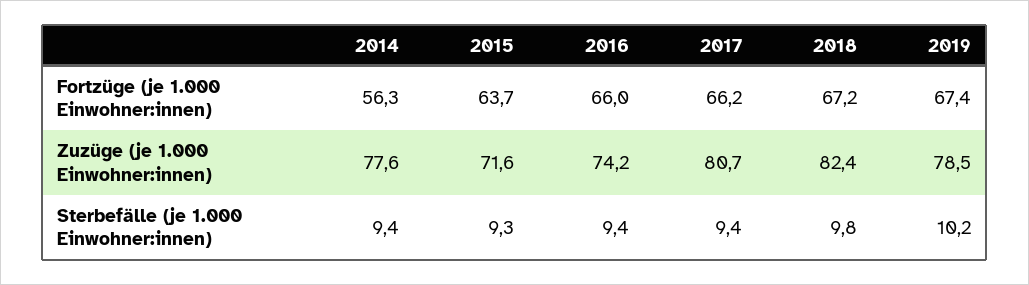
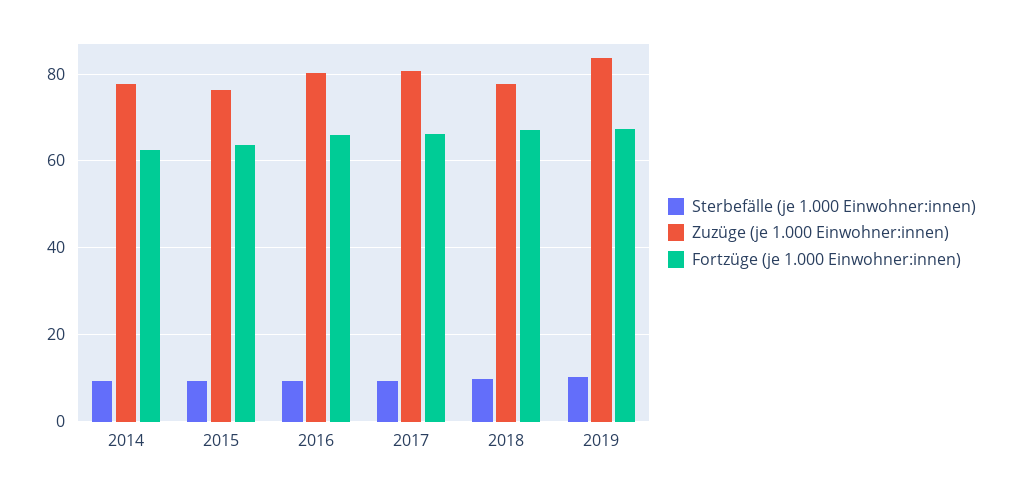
  {
    "Fortzüge (je 1.000 Einwohner:innen)": {
-     "2014": 56.3,
+     "2014": 62,
      "2015": 63.7,
      "2016": 66,
      "2017": 66.2,
      "2018": 67.2,
      "2019": 67.4
    },
    "Zuzüge (je 1.000 Einwohner:innen)": {
      "2014": 77.6,
-     "2015": 71.6,
+     "2015": 76,
-     "2016": 74.2,
+     "2016": 80,
      "2017": 80.7,
-     "2018": 82.4,
+     "2018": 78,
-     "2019": 78.5
+     "2019": 84
    },
    "Sterbefälle (je 1.000 Einwohner:innen)": {
      "2014": 9.4,
      "2015": 9.3,
      "2016": 9.4,
      "2017": 9.4,
      "2018": 9.8,
      "2019": 10.2
    }
  }

